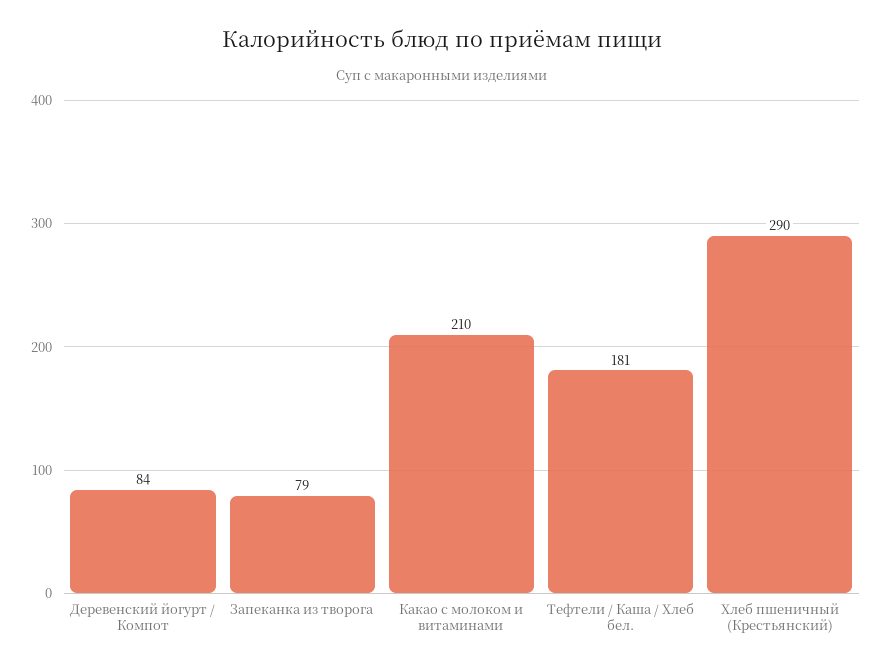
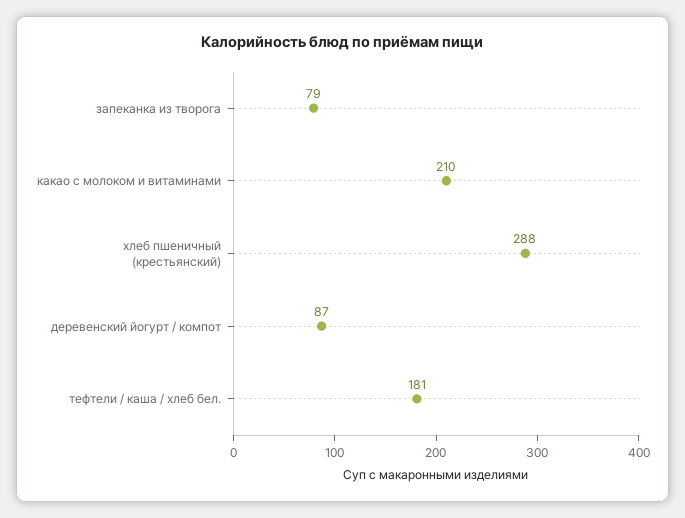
  {
-   "Деревенский йогурт / Компот": 84,
+   "Деревенский йогурт / Компот": 87,
    "Запеканка из творога": 79,
    "Какао с молоком и витаминами": 210,
    "Тефтели / Каша / Хлеб бел.": 181,
-   "Хлеб пшеничный (Крестьянский)": 290
+   "Хлеб пшеничный (Крестьянский)": 288
  }

